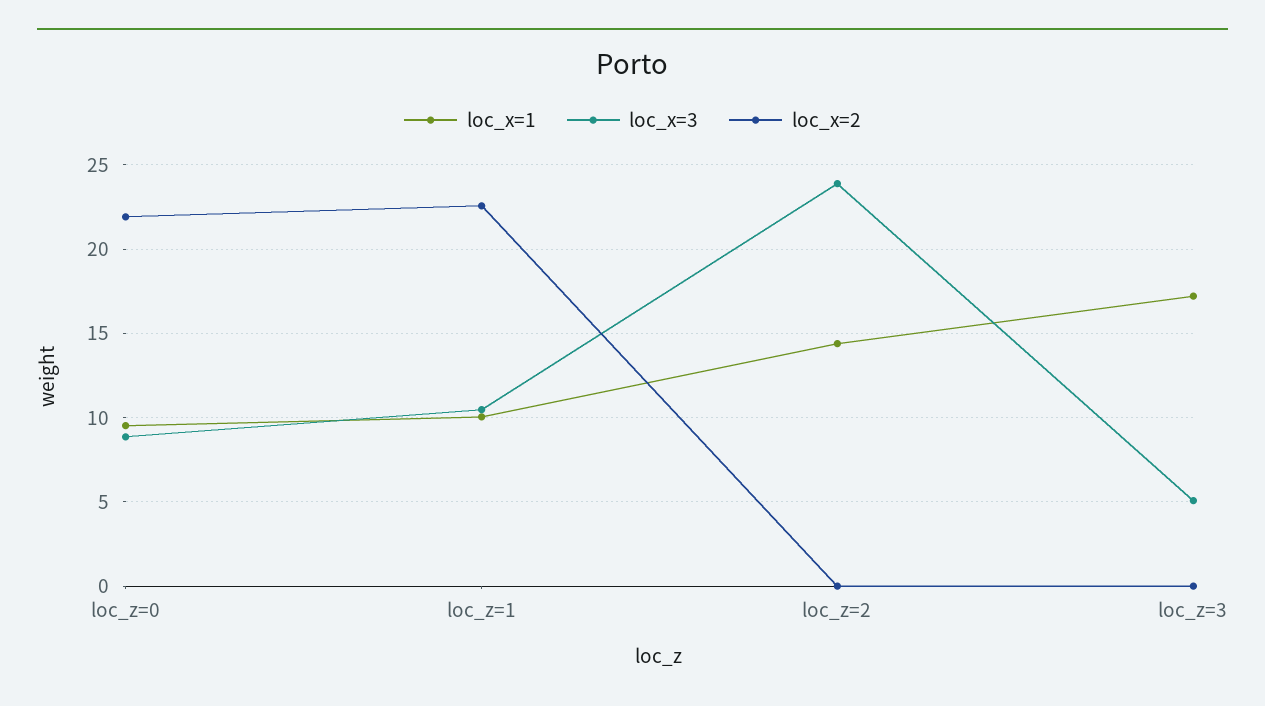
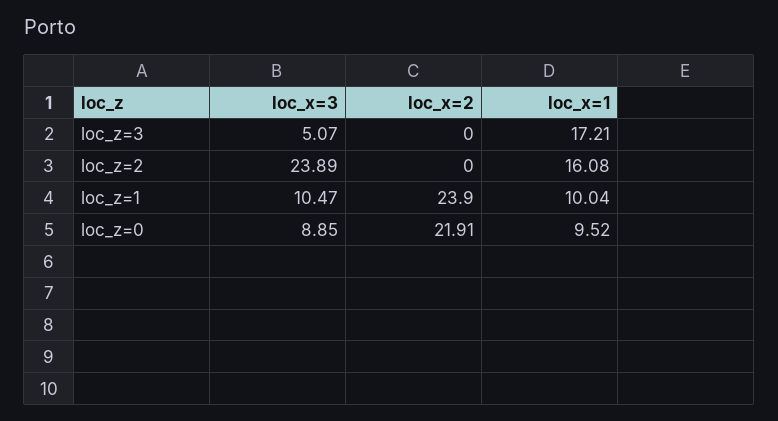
  {
    "loc_x=1": {
      "loc_z=0": 9.52,
      "loc_z=1": 10.04,
-     "loc_z=2": 14.5,
+     "loc_z=2": 16.08,
      "loc_z=3": 17.21
    },
    "loc_x=3": {
      "loc_z=0": 8.85,
      "loc_z=1": 10.47,
      "loc_z=2": 23.89,
      "loc_z=3": 5.07
    },
    "loc_x=2": {
      "loc_z=0": 21.91,
-     "loc_z=1": 22.5,
+     "loc_z=1": 23.9,
      "loc_z=2": 0,
      "loc_z=3": 0
    }
  }

